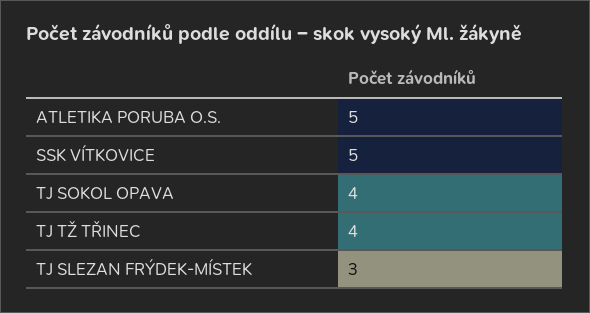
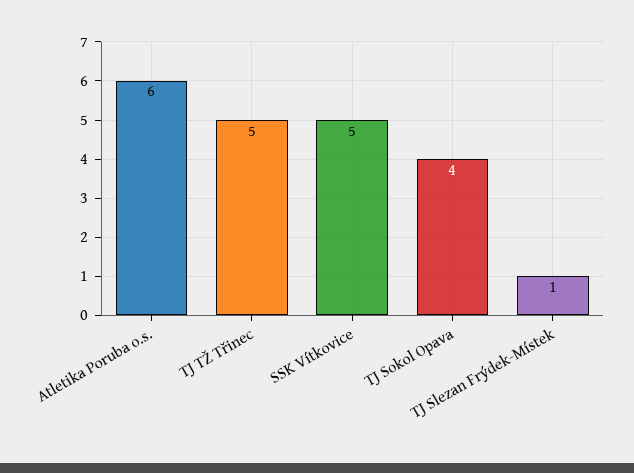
  {
-   "ATLETIKA PORUBA O.S.": 5,
+   "ATLETIKA PORUBA O.S.": 6,
    "SSK VÍTKOVICE": 5,
    "TJ SOKOL OPAVA": 4,
-   "TJ TŽ TŘINEC": 4,
+   "TJ TŽ TŘINEC": 5,
-   "TJ SLEZAN FRÝDEK-MÍSTEK": 3
+   "TJ SLEZAN FRÝDEK-MÍSTEK": 1
  }

